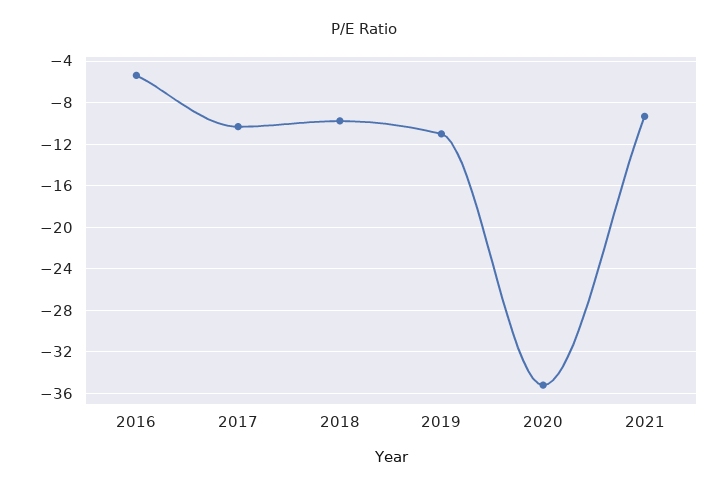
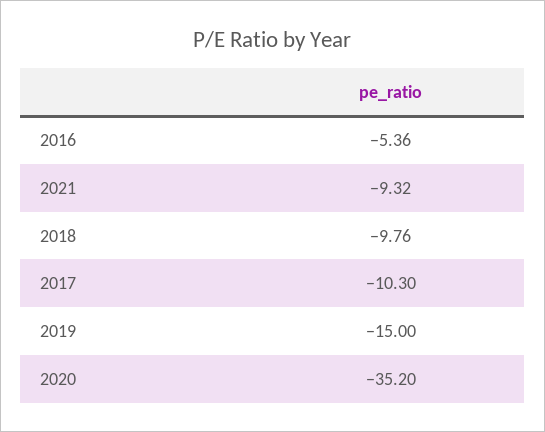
  {
    "2016": -5.36,
    "2017": -10.3,
    "2018": -9.76,
-   "2019": -11,
+   "2019": -15,
    "2020": -35.2,
    "2021": -9.32
  }

